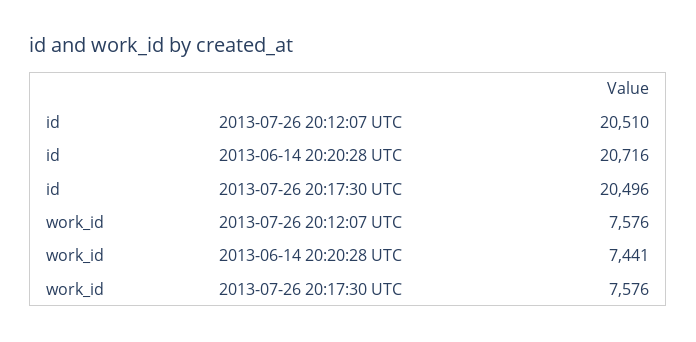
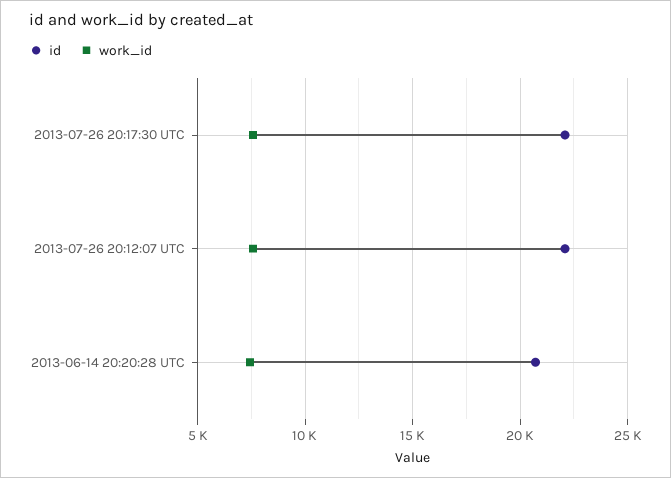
  {
    "id": {
-     "2013-07-26 20:12:07 UTC": 20510,
+     "2013-07-26 20:12:07 UTC": 22000,
      "2013-06-14 20:20:28 UTC": 20716,
-     "2013-07-26 20:17:30 UTC": 20496
+     "2013-07-26 20:17:30 UTC": 22000
    },
    "work_id": {
      "2013-07-26 20:12:07 UTC": 7576,
      "2013-06-14 20:20:28 UTC": 7441,
      "2013-07-26 20:17:30 UTC": 7576
    }
  }

